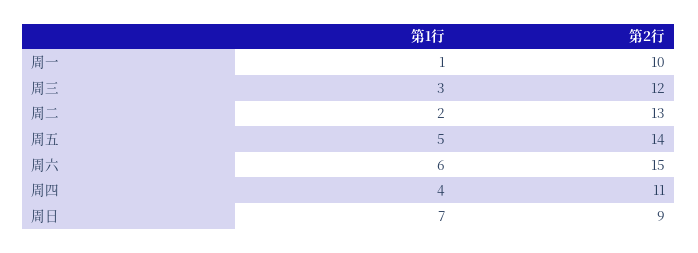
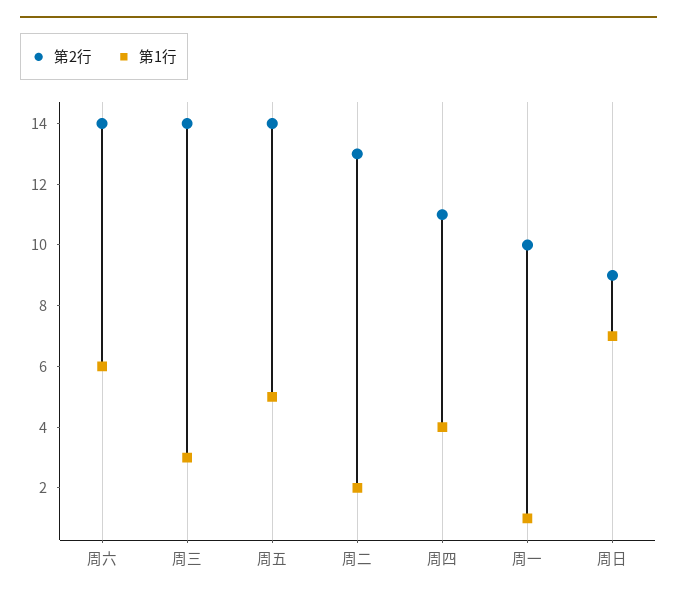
  {
    "第1行": {
      "周一": 1,
      "周三": 3,
      "周二": 2,
      "周五": 5,
      "周六": 6,
      "周四": 4,
      "周日": 7
    },
    "第2行": {
      "周一": 10,
-     "周三": 12,
+     "周三": 14,
      "周二": 13,
      "周五": 14,
-     "周六": 15,
+     "周六": 14,
      "周四": 11,
      "周日": 9
    }
  }

